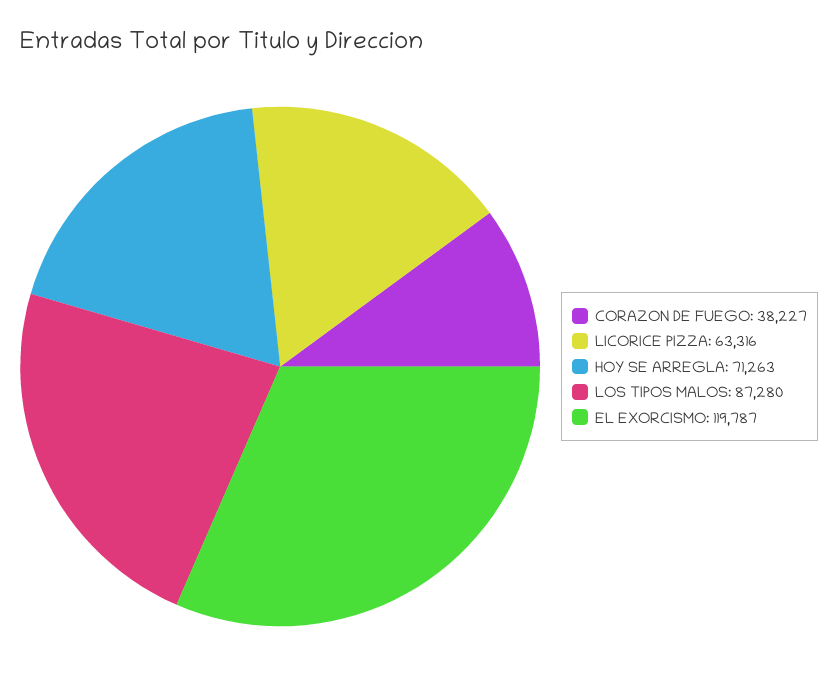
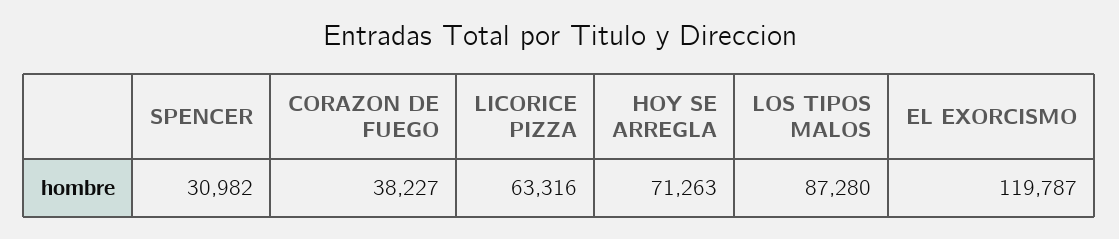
  {
    "CORAZON DE FUEGO": 38227,
    "LICORICE PIZZA": 63316,
    "HOY SE ARREGLA": 71263,
    "LOS TIPOS MALOS": 87280,
-   "EL EXORCISMO": 119787
+   "EL EXORCISMO": 119787,
+   "SPENCER": 30982
  }

